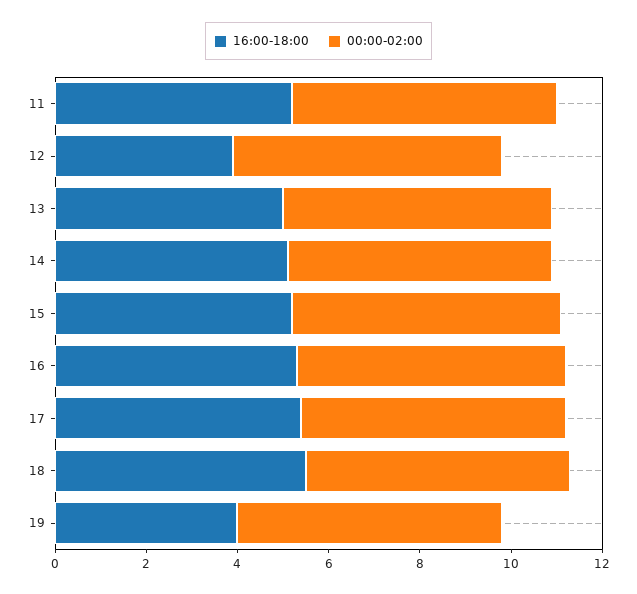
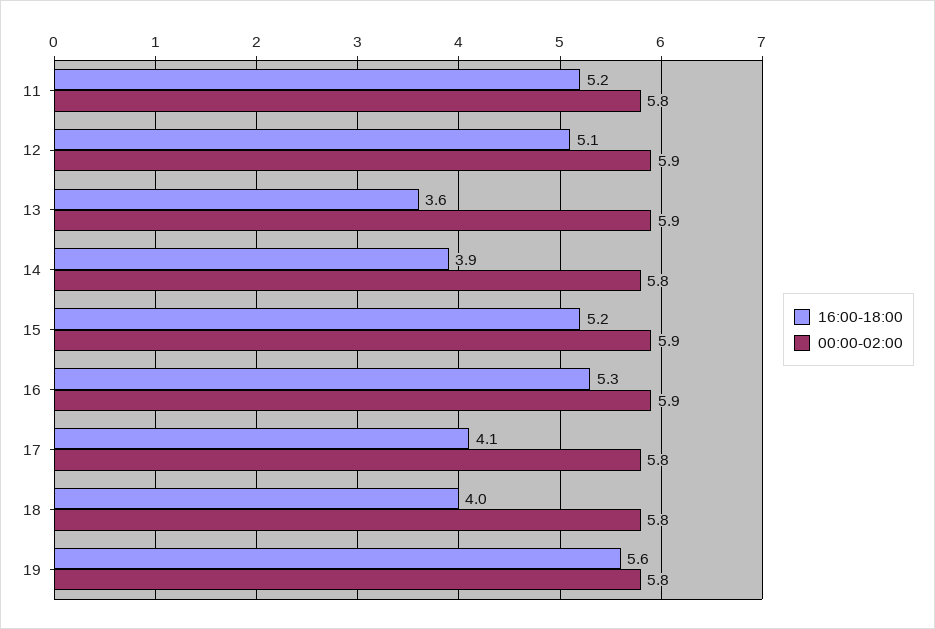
  {
    "16:00-18:00": {
      "11": 5.2,
-     "12": 4,
+     "12": 5.1,
-     "13": 5,
+     "13": 3.6,
-     "14": 5,
+     "14": 3.9,
      "15": 5.2,
      "16": 5.3,
-     "17": 5.5,
+     "17": 4.1,
-     "18": 5.5,
+     "18": 4,
-     "19": 4
+     "19": 5.6
    },
    "00:00-02:00": {
      "11": 5.8,
      "12": 5.9,
      "13": 5.9,
      "14": 5.8,
      "15": 5.9,
      "16": 5.9,
      "17": 5.8,
      "18": 5.8,
      "19": 5.8
    }
  }

